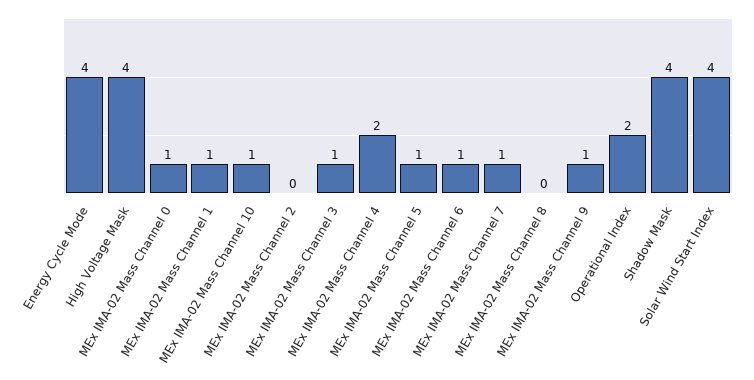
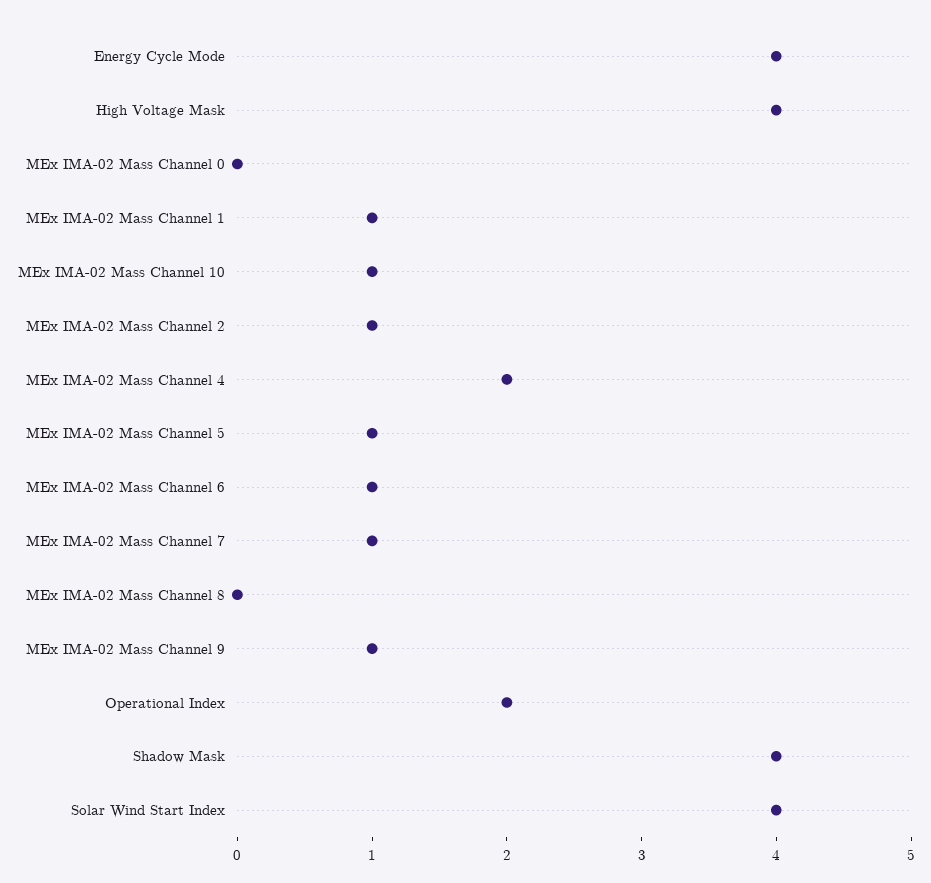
  {
    "Energy Cycle Mode": 4,
    "High Voltage Mask": 4,
-   "MEx IMA-02 Mass Channel 0": 1,
+   "MEx IMA-02 Mass Channel 0": 0,
    "MEx IMA-02 Mass Channel 1": 1,
    "MEx IMA-02 Mass Channel 10": 1,
-   "MEx IMA-02 Mass Channel 2": 0,
+   "MEx IMA-02 Mass Channel 2": 1,
-   "MEx IMA-02 Mass Channel 3": 1,
    "MEx IMA-02 Mass Channel 4": 2,
    "MEx IMA-02 Mass Channel 5": 1,
    "MEx IMA-02 Mass Channel 6": 1,
    "MEx IMA-02 Mass Channel 7": 1,
    "MEx IMA-02 Mass Channel 8": 0,
    "MEx IMA-02 Mass Channel 9": 1,
    "Operational Index": 2,
    "Shadow Mask": 4,
    "Solar Wind Start Index": 4
  }

